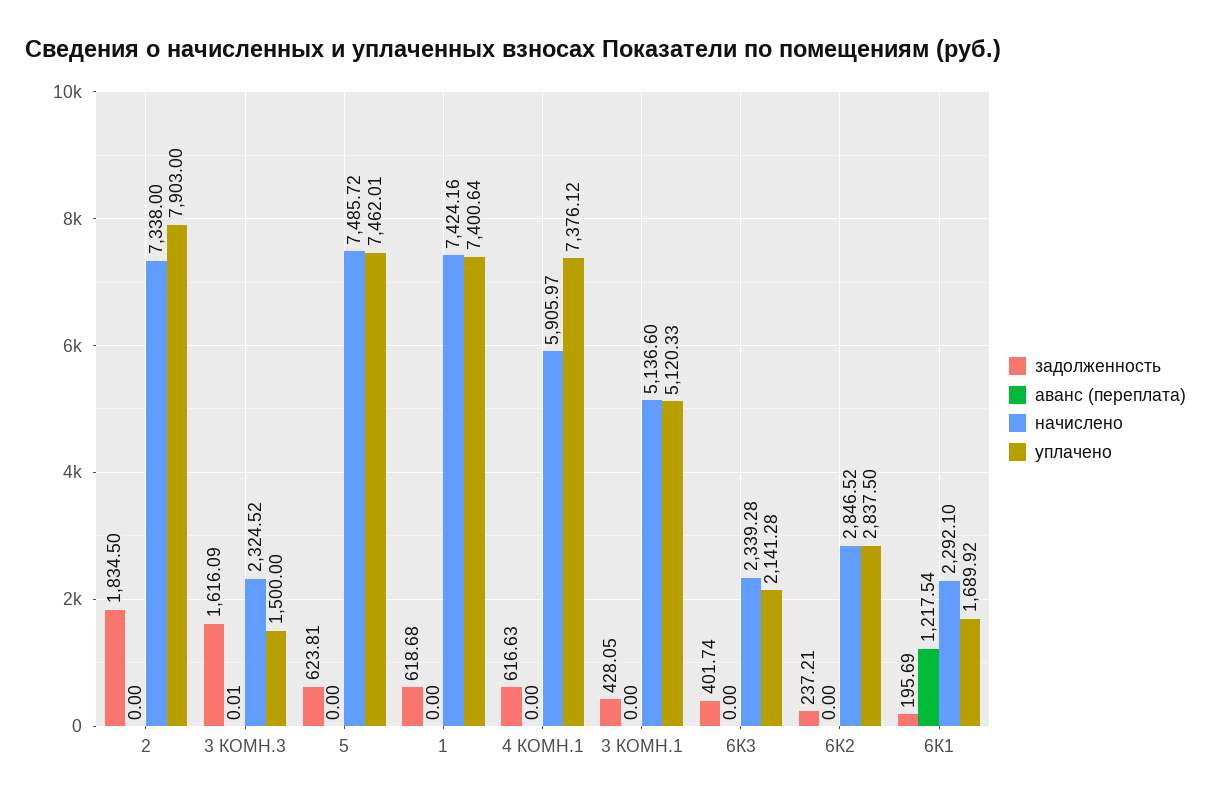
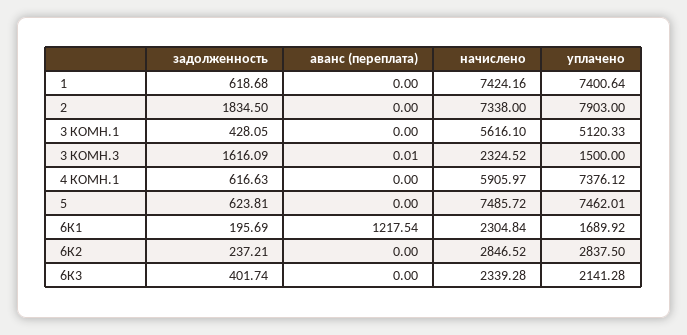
  {
    "задолженность": {
      "2": 1834.5,
      "3 КОМН.3": 1616.09,
      "5": 623.81,
      "1": 618.68,
      "4 КОМН.1": 616.63,
      "3 КОМН.1": 428.05,
      "6К3": 401.74,
      "6К2": 237.21,
      "6К1": 195.69
    },
    "аванс (переплата)": {
      "2": 0,
      "3 КОМН.3": 0.01,
      "5": 0,
      "1": 0,
      "4 КОМН.1": 0,
      "3 КОМН.1": 0,
      "6К3": 0,
      "6К2": 0,
      "6К1": 1217.54
    },
    "начислено": {
      "2": 7338,
      "3 КОМН.3": 2324.52,
      "5": 7485.72,
      "1": 7424.16,
      "4 КОМН.1": 5905.97,
-     "3 КОМН.1": 5136.6,
+     "3 КОМН.1": 5616.1,
      "6К3": 2339.28,
      "6К2": 2846.52,
-     "6К1": 2292.1
+     "6К1": 2304.84
    },
    "уплачено": {
      "2": 7903,
      "3 КОМН.3": 1500,
      "5": 7462.01,
      "1": 7400.64,
      "4 КОМН.1": 7376.12,
      "3 КОМН.1": 5120.33,
      "6К3": 2141.28,
      "6К2": 2837.5,
      "6К1": 1689.92
    }
  }

